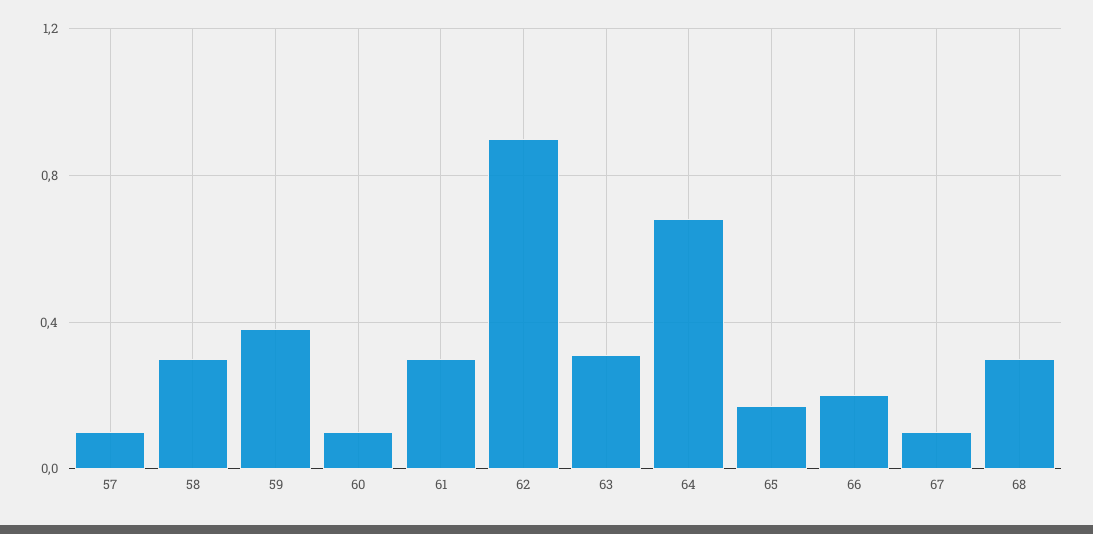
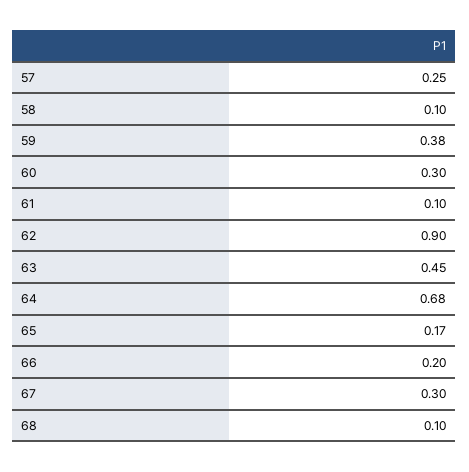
  {
-   "57": 0.1,
+   "57": 0.25,
-   "58": 0.3,
+   "58": 0.1,
    "59": 0.38,
-   "60": 0.1,
+   "60": 0.3,
-   "61": 0.3,
+   "61": 0.1,
    "62": 0.9,
-   "63": 0.3,
+   "63": 0.45,
    "64": 0.68,
    "65": 0.17,
    "66": 0.2,
-   "67": 0.1,
+   "67": 0.3,
-   "68": 0.3
+   "68": 0.1
  }

